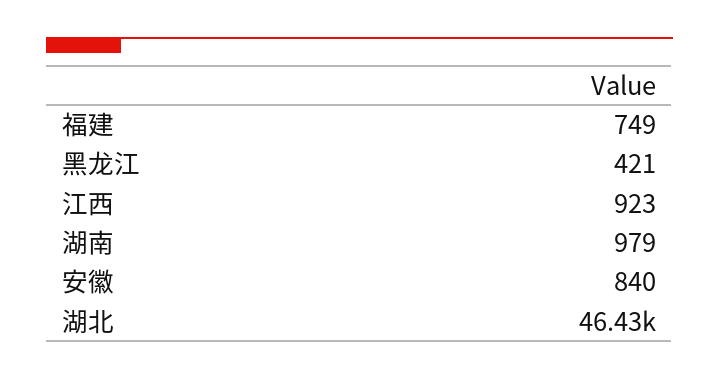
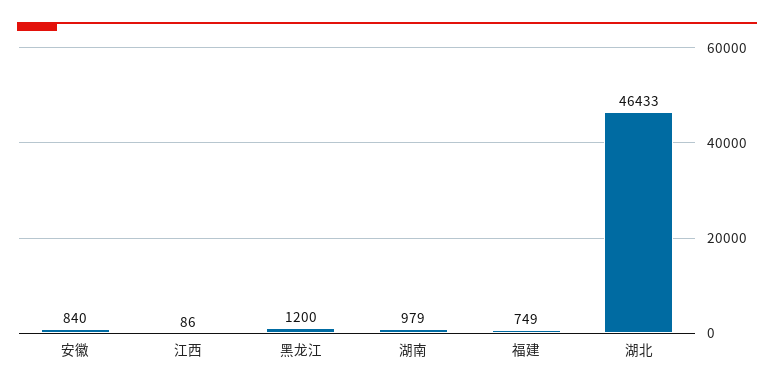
  {
    "福建": 749,
-   "黑龙江": 421,
+   "黑龙江": 1200,
-   "江西": 923,
+   "江西": 86,
    "湖南": 979,
    "安徽": 840,
    "湖北": 46433
  }

